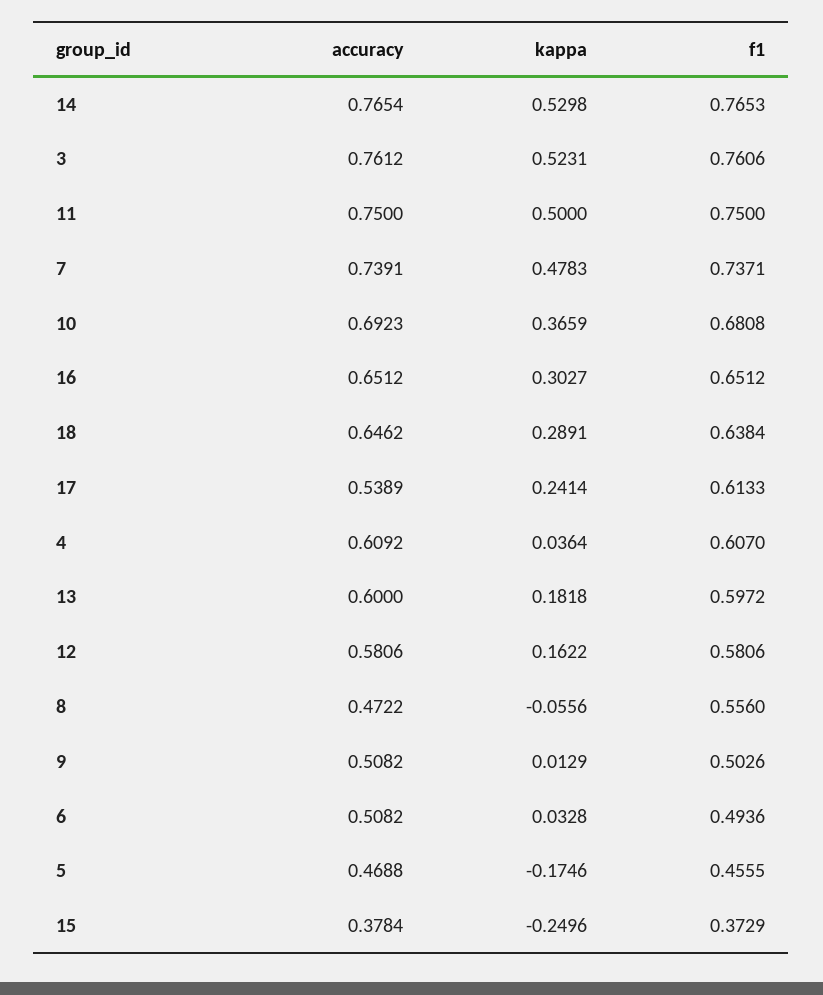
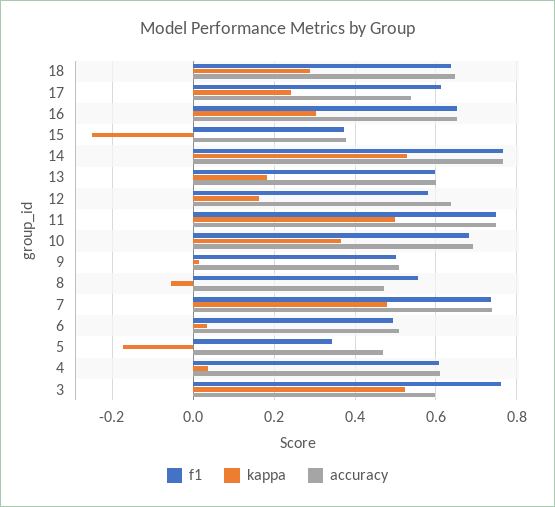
  {
    "accuracy": {
      "14": 0.7654,
-     "3": 0.7612,
+     "3": 0.6,
      "11": 0.75,
      "7": 0.7391,
      "10": 0.6923,
      "16": 0.6512,
      "18": 0.6462,
      "17": 0.5389,
      "4": 0.6092,
      "13": 0.6,
-     "12": 0.5806,
+     "12": 0.64,
      "8": 0.4722,
      "9": 0.5082,
      "6": 0.5082,
      "5": 0.4688,
      "15": 0.3784
    },
    "kappa": {
      "14": 0.5298,
      "3": 0.5231,
      "11": 0.5,
      "7": 0.4783,
      "10": 0.3659,
      "16": 0.3027,
      "18": 0.2891,
      "17": 0.2414,
      "4": 0.0364,
      "13": 0.1818,
      "12": 0.1622,
      "8": -0.0556,
      "9": 0.0129,
      "6": 0.0328,
      "5": -0.1746,
      "15": -0.2496
    },
    "f1": {
      "14": 0.7653,
      "3": 0.7606,
      "11": 0.75,
      "7": 0.7371,
      "10": 0.6808,
      "16": 0.6512,
      "18": 0.6384,
      "17": 0.6133,
      "4": 0.607,
      "13": 0.5972,
      "12": 0.5806,
      "8": 0.556,
      "9": 0.5026,
      "6": 0.4936,
-     "5": 0.4555,
+     "5": 0.34,
      "15": 0.3729
    }
  }

